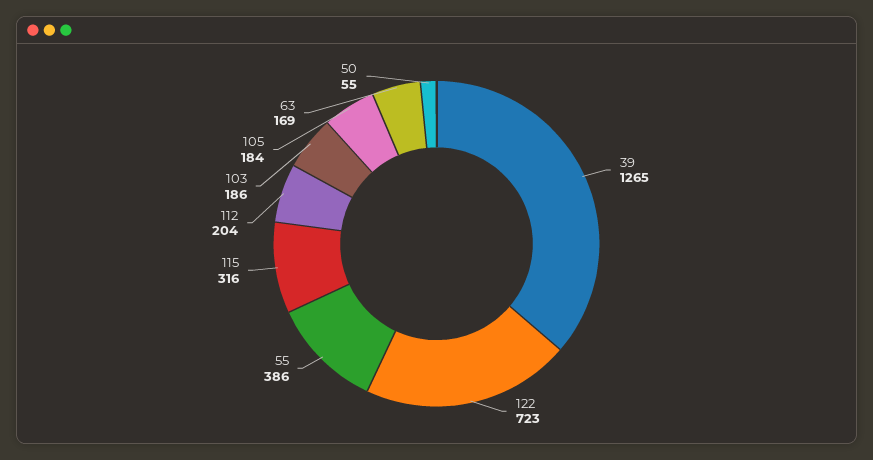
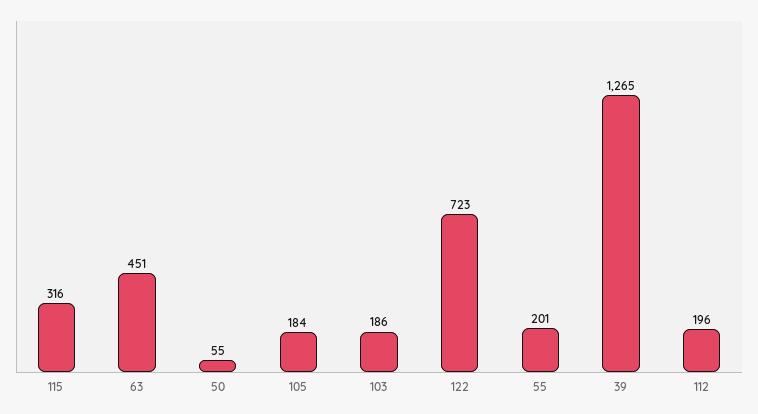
  {
    "39": 1265,
    "122": 723,
-   "55": 386,
+   "55": 201,
    "115": 316,
-   "112": 204,
+   "112": 196,
    "103": 186,
    "105": 184,
-   "63": 169,
+   "63": 451,
    "50": 55
  }

